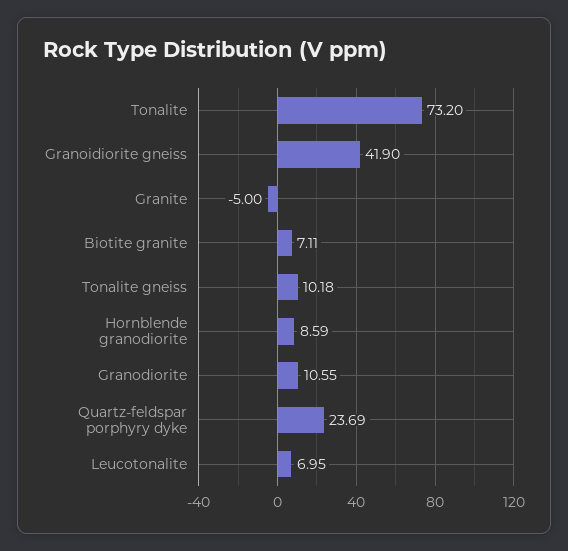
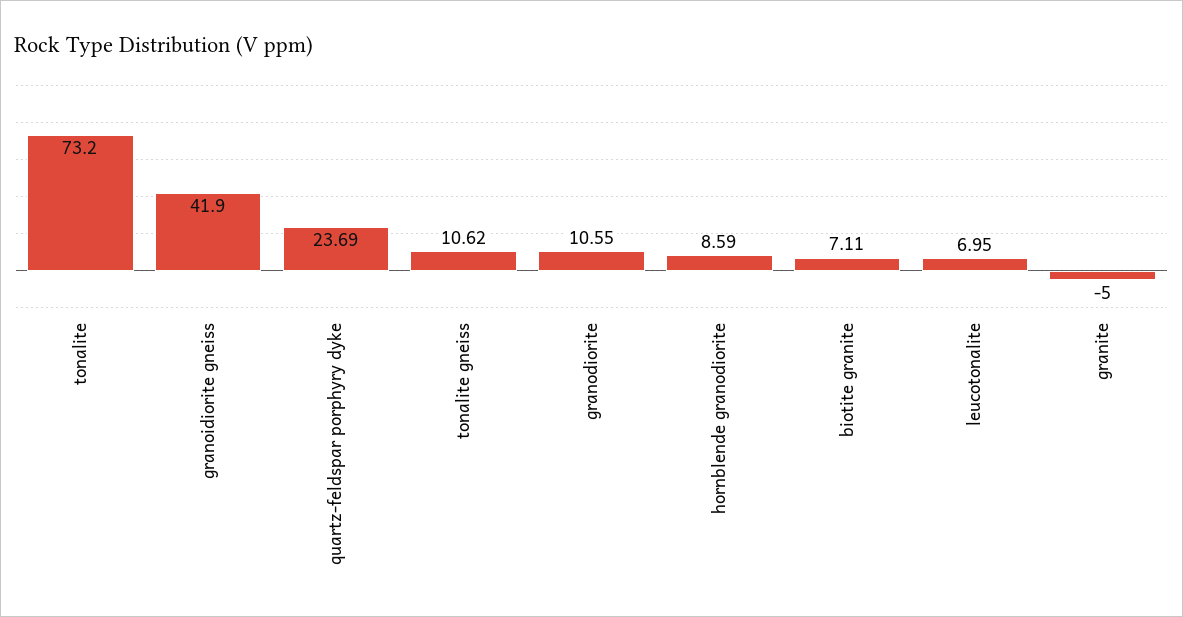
  {
    "Tonalite": 73.2,
    "Granoidiorite gneiss": 41.9,
    "Granite": -5,
    "Biotite granite": 7.11,
-   "Tonalite gneiss": 10.18,
+   "Tonalite gneiss": 10.62,
    "Hornblende granodiorite": 8.59,
    "Granodiorite": 10.55,
    "Quartz-feldspar porphyry dyke": 23.69,
    "Leucotonalite": 6.95
  }

